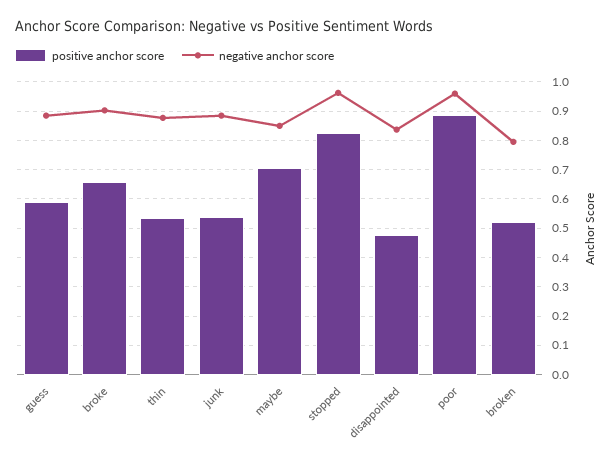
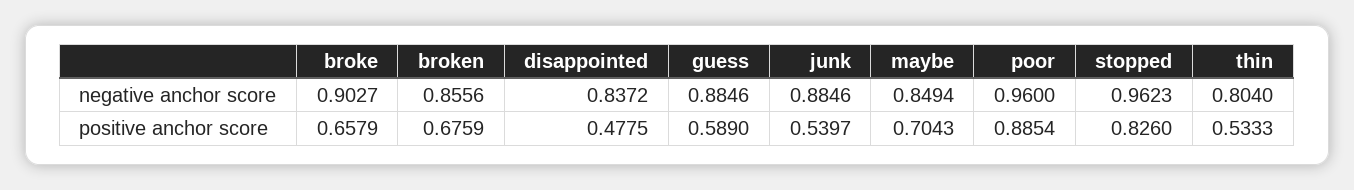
  {
    "positive anchor score": {
      "guess": 0.589,
      "broke": 0.6579,
      "thin": 0.5333,
      "junk": 0.5397,
      "maybe": 0.7043,
      "stopped": 0.826,
      "disappointed": 0.4775,
      "poor": 0.8854,
-     "broken": 0.525
+     "broken": 0.6759
    },
    "negative anchor score": {
      "guess": 0.8846,
      "broke": 0.9027,
-     "thin": 0.875,
+     "thin": 0.804,
      "junk": 0.8846,
      "maybe": 0.8494,
      "stopped": 0.9623,
      "disappointed": 0.8372,
      "poor": 0.96,
-     "broken": 0.8
+     "broken": 0.8556
    }
  }

